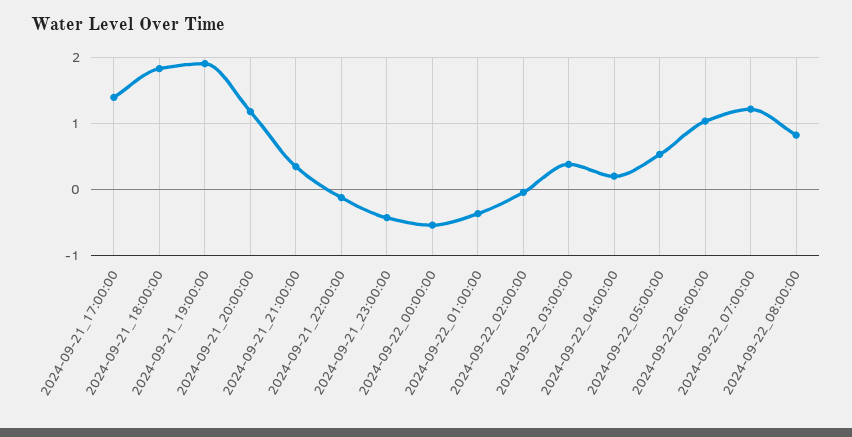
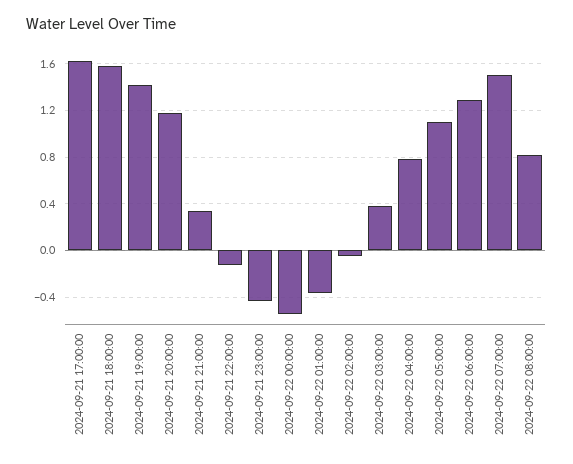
  {
-   "2024-09-21_17:00:00": 1.4,
+   "2024-09-21_17:00:00": 1.6,
-   "2024-09-21_18:00:00": 1.8,
+   "2024-09-21_18:00:00": 1.6,
-   "2024-09-21_19:00:00": 1.9,
+   "2024-09-21_19:00:00": 1.4,
    "2024-09-21_20:00:00": 1.2,
    "2024-09-21_21:00:00": 0.3,
    "2024-09-21_22:00:00": -0.1,
    "2024-09-21_23:00:00": -0.4,
    "2024-09-22_00:00:00": -0.5,
    "2024-09-22_01:00:00": -0.4,
    "2024-09-22_02:00:00": 0,
    "2024-09-22_03:00:00": 0.4,
-   "2024-09-22_04:00:00": 0.2,
+   "2024-09-22_04:00:00": 0.8,
-   "2024-09-22_05:00:00": 0.5,
+   "2024-09-22_05:00:00": 1.1,
-   "2024-09-22_06:00:00": 1,
+   "2024-09-22_06:00:00": 1.3,
-   "2024-09-22_07:00:00": 1.2,
+   "2024-09-22_07:00:00": 1.5,
    "2024-09-22_08:00:00": 0.8
  }

